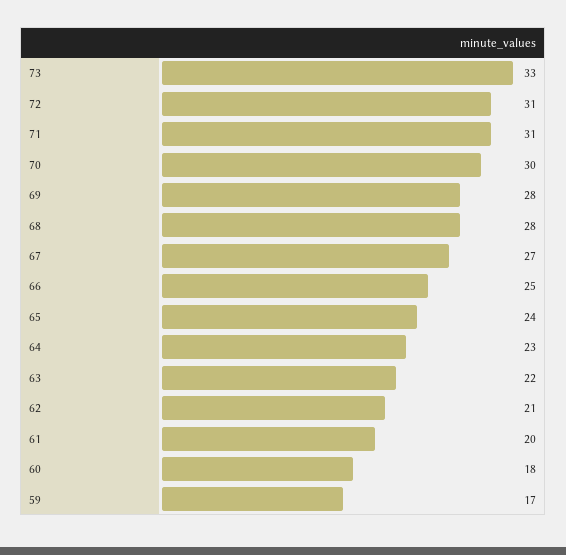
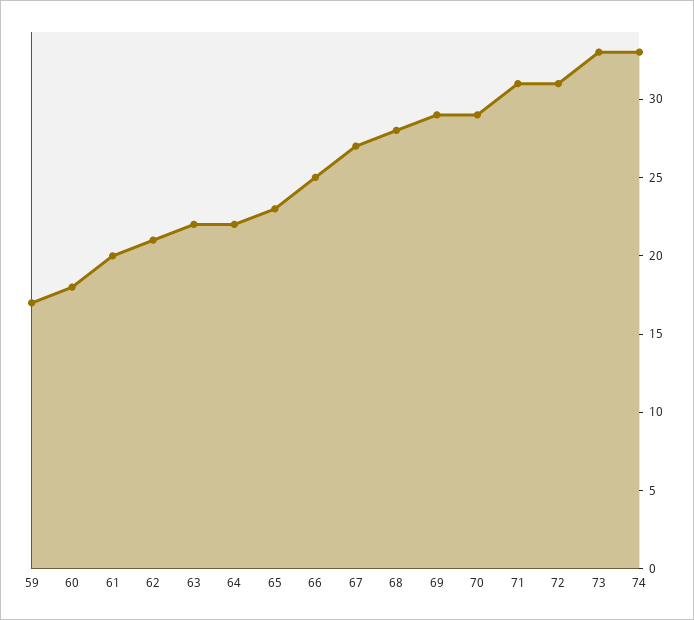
  {
    "73": 33,
    "72": 31,
    "71": 31,
-   "70": 30,
+   "70": 29,
-   "69": 28,
+   "69": 29,
    "68": 28,
    "67": 27,
    "66": 25,
-   "65": 24,
+   "65": 23,
-   "64": 23,
+   "64": 22,
    "63": 22,
    "62": 21,
    "61": 20,
    "60": 18,
-   "59": 17
+   "59": 17,
+   "74": 33
  }

